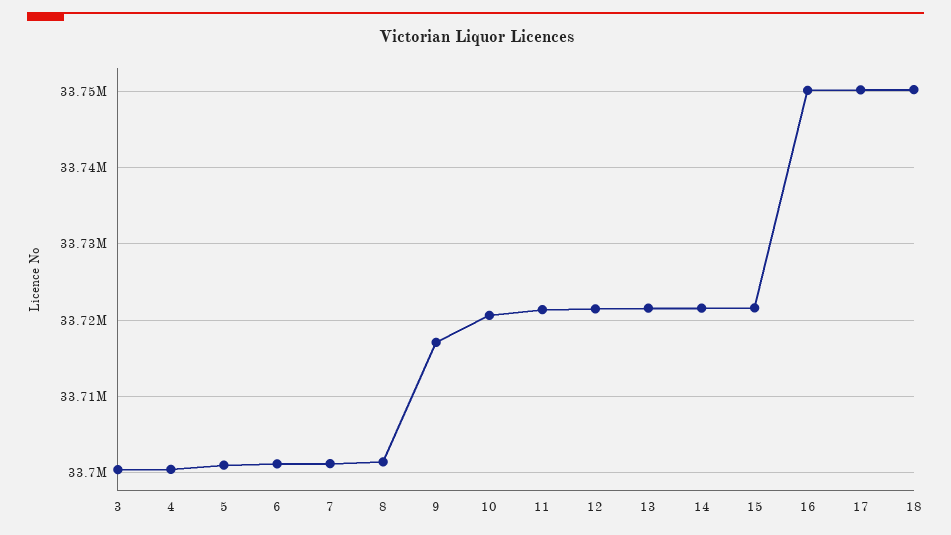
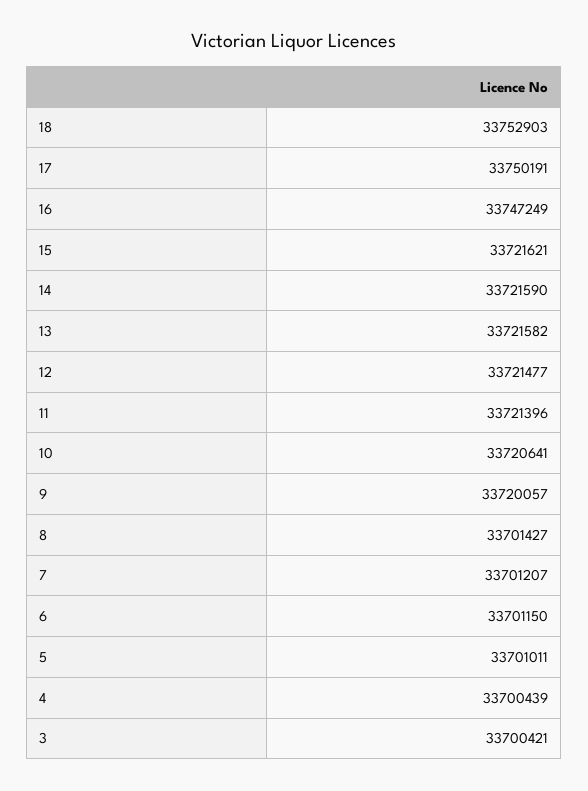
  {
    "3": 33700421,
    "4": 33700439,
    "5": 33701011,
    "6": 33701150,
    "7": 33701207,
    "8": 33701427,
-   "9": 33717000,
+   "9": 33720057,
    "10": 33720641,
    "11": 33721396,
    "12": 33721477,
    "13": 33721582,
    "14": 33721590,
    "15": 33721621,
-   "16": 33750000,
+   "16": 33747249,
    "17": 33750191,
-   "18": 33750000
+   "18": 33752903
  }

